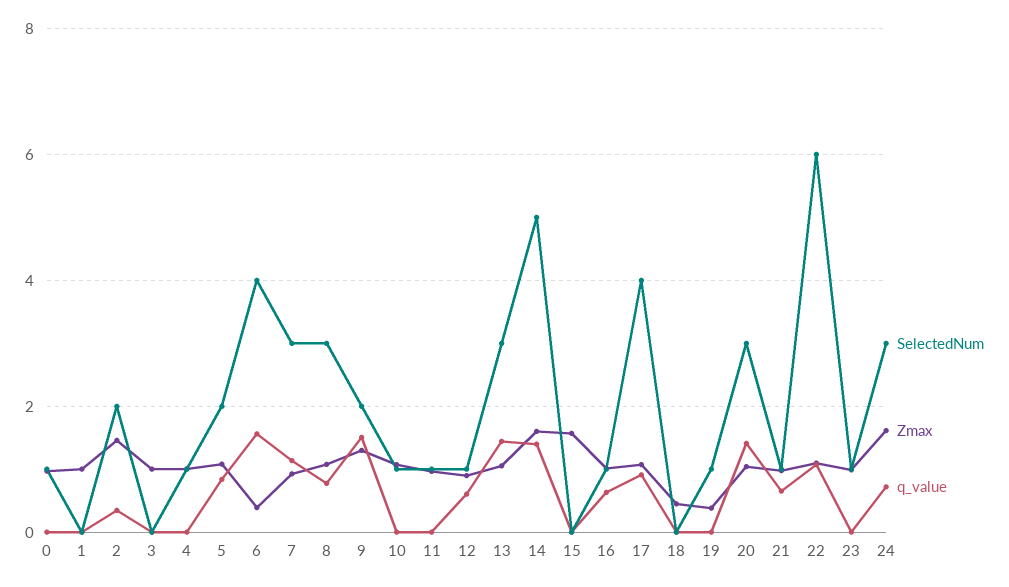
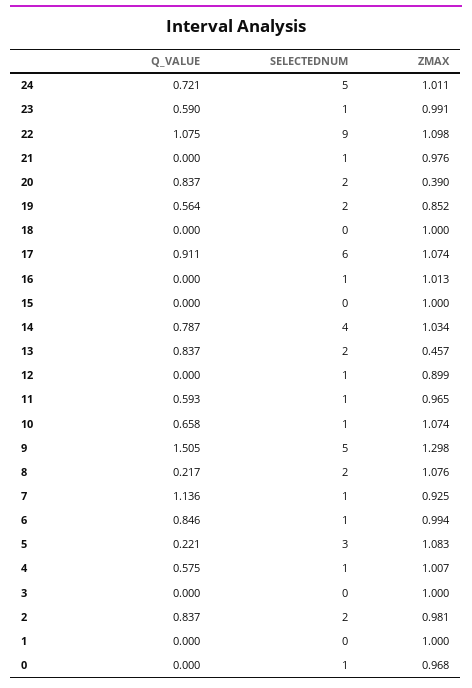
  {
    "SelectedNum": {
      "0": 1,
      "1": 0,
      "2": 2,
      "3": 0,
      "4": 1,
-     "5": 2,
+     "5": 3,
-     "6": 4,
+     "6": 1,
-     "7": 3,
+     "7": 1,
-     "8": 3,
+     "8": 2,
-     "9": 2,
+     "9": 5,
      "10": 1,
      "11": 1,
      "12": 1,
-     "13": 3,
+     "13": 2,
-     "14": 5,
+     "14": 4,
      "15": 0,
      "16": 1,
-     "17": 4,
+     "17": 6,
      "18": 0,
-     "19": 1,
+     "19": 2,
-     "20": 3,
+     "20": 2,
      "21": 1,
-     "22": 6,
+     "22": 9,
      "23": 1,
-     "24": 3
+     "24": 5
    },
    "Zmax": {
      "0": 0.968,
      "1": 1,
-     "2": 1.4,
+     "2": 0.981,
      "3": 1,
      "4": 1.007,
      "5": 1.083,
-     "6": 0.4,
+     "6": 0.994,
      "7": 0.925,
      "8": 1.076,
      "9": 1.298,
      "10": 1.074,
      "11": 0.965,
      "12": 0.899,
-     "13": 1,
+     "13": 0.457,
-     "14": 1.6,
+     "14": 1.034,
-     "15": 1.6,
+     "15": 1,
      "16": 1.013,
      "17": 1.074,
-     "18": 0.4,
+     "18": 1,
-     "19": 0.4,
+     "19": 0.852,
-     "20": 1,
+     "20": 0.39,
      "21": 0.976,
      "22": 1.098,
      "23": 0.991,
-     "24": 1.6
+     "24": 1.011
    },
    "q_value": {
      "0": 0,
      "1": 0,
-     "2": 0.4,
+     "2": 0.837,
      "3": 0,
-     "4": 0,
+     "4": 0.575,
-     "5": 0.8,
+     "5": 0.221,
-     "6": 1.6,
+     "6": 0.846,
      "7": 1.136,
-     "8": 0.8,
+     "8": 0.217,
      "9": 1.505,
-     "10": 0,
+     "10": 0.658,
-     "11": 0,
+     "11": 0.593,
-     "12": 0.6,
+     "12": 0,
-     "13": 1.4,
+     "13": 0.837,
-     "14": 1.4,
+     "14": 0.787,
      "15": 0,
-     "16": 0.6,
+     "16": 0,
      "17": 0.911,
      "18": 0,
-     "19": 0,
+     "19": 0.564,
-     "20": 1.4,
+     "20": 0.837,
-     "21": 0.6,
+     "21": 0,
      "22": 1.075,
-     "23": 0,
+     "23": 0.59,
      "24": 0.721
    }
  }

